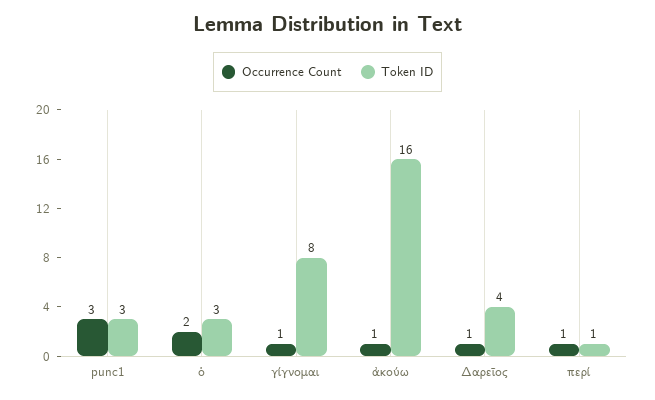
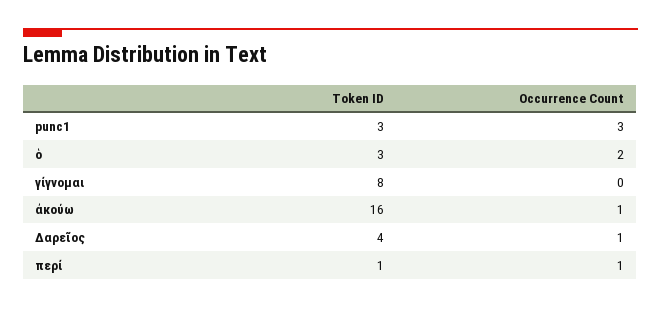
  {
    "Occurrence Count": {
      "punc1": 3,
      "ὁ": 2,
-     "γίγνομαι": 1,
+     "γίγνομαι": 0,
      "ἀκούω": 1,
      "Δαρεῖος": 1,
      "περί": 1
    },
    "Token ID": {
      "punc1": 3,
      "ὁ": 3,
      "γίγνομαι": 8,
      "ἀκούω": 16,
      "Δαρεῖος": 4,
      "περί": 1
    }
  }

